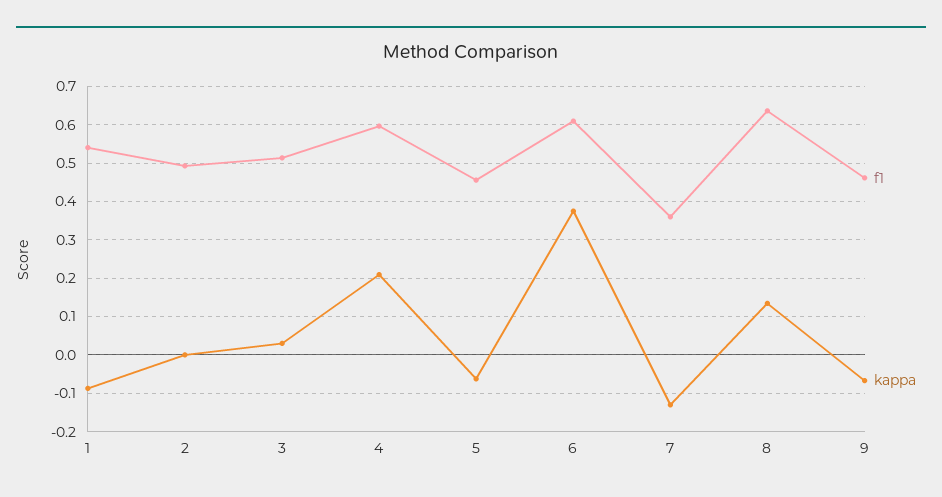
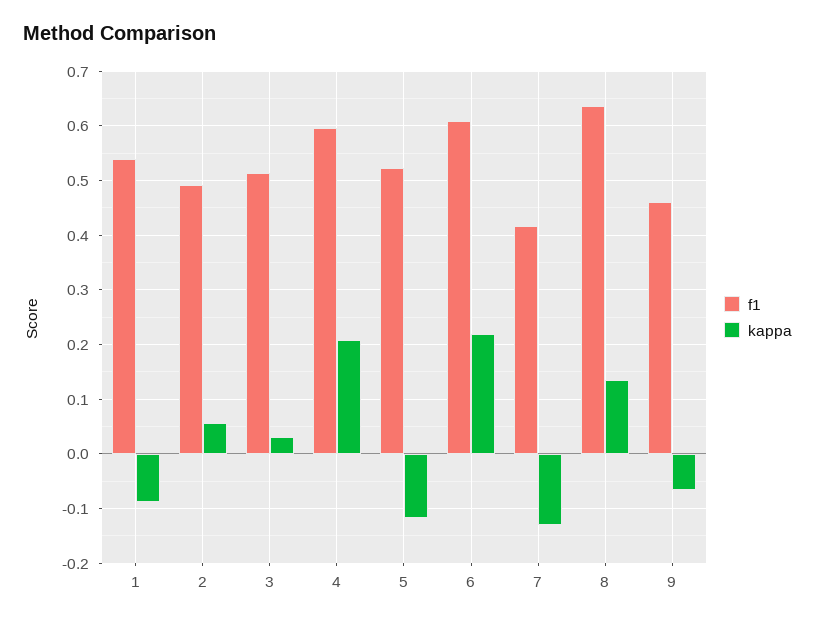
  {
    "f1": {
      "1": 0.54,
      "2": 0.5,
      "3": 0.52,
      "4": 0.6,
-     "5": 0.46,
+     "5": 0.52,
      "6": 0.6,
-     "7": 0.36,
+     "7": 0.42,
      "8": 0.64,
      "9": 0.46
    },
    "kappa": {
      "1": -0.08,
-     "2": 0,
+     "2": 0.06,
      "3": 0.04,
      "4": 0.2,
-     "5": -0.06,
+     "5": -0.12,
-     "6": 0.38,
+     "6": 0.22,
      "7": -0.14,
      "8": 0.14,
      "9": -0.06
    }
  }

